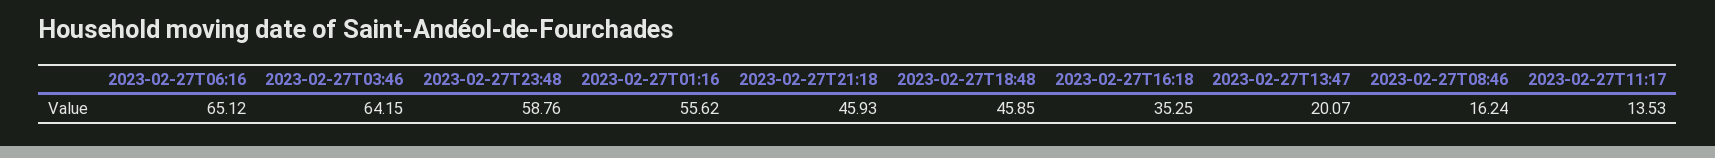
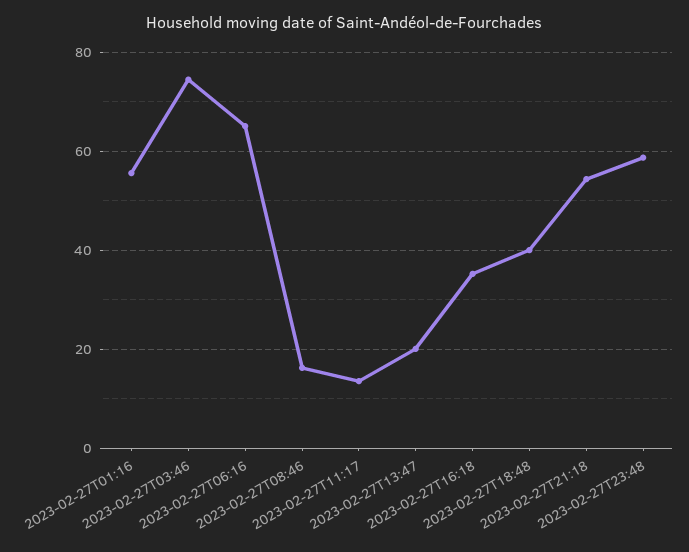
  {
    "2023-02-27T06:16": 65.12,
-   "2023-02-27T03:46": 64.15,
+   "2023-02-27T03:46": 74,
    "2023-02-27T23:48": 58.76,
    "2023-02-27T01:16": 55.62,
-   "2023-02-27T21:18": 45.93,
+   "2023-02-27T21:18": 54,
-   "2023-02-27T18:48": 45.85,
+   "2023-02-27T18:48": 40,
    "2023-02-27T16:18": 35.25,
    "2023-02-27T13:47": 20.07,
    "2023-02-27T08:46": 16.24,
    "2023-02-27T11:17": 13.53
  }

